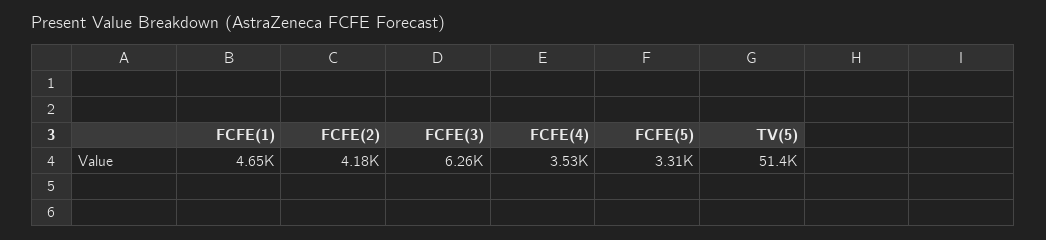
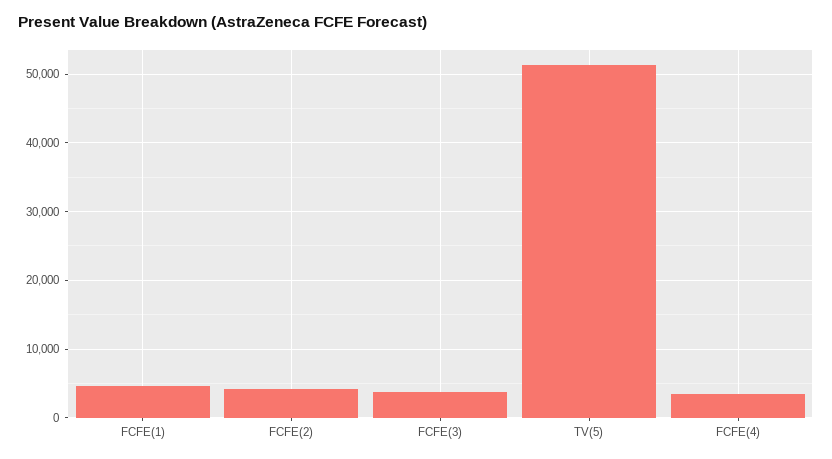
  {
    "FCFE(1)": 4650,
    "FCFE(2)": 4180,
-   "FCFE(3)": 6260,
+   "FCFE(3)": 4000,
    "FCFE(4)": 3530,
-   "FCFE(5)": 3310,
    "TV(5)": 51400
  }

